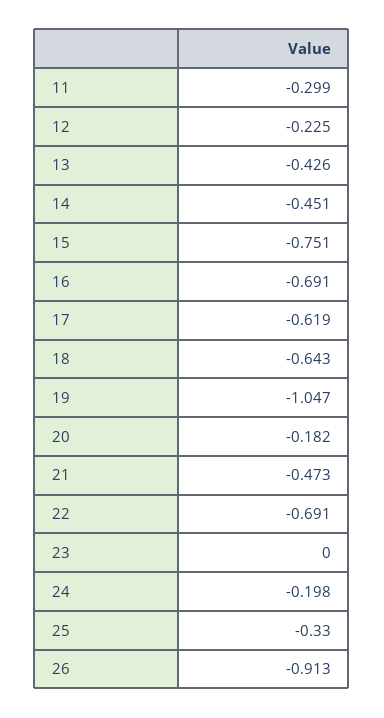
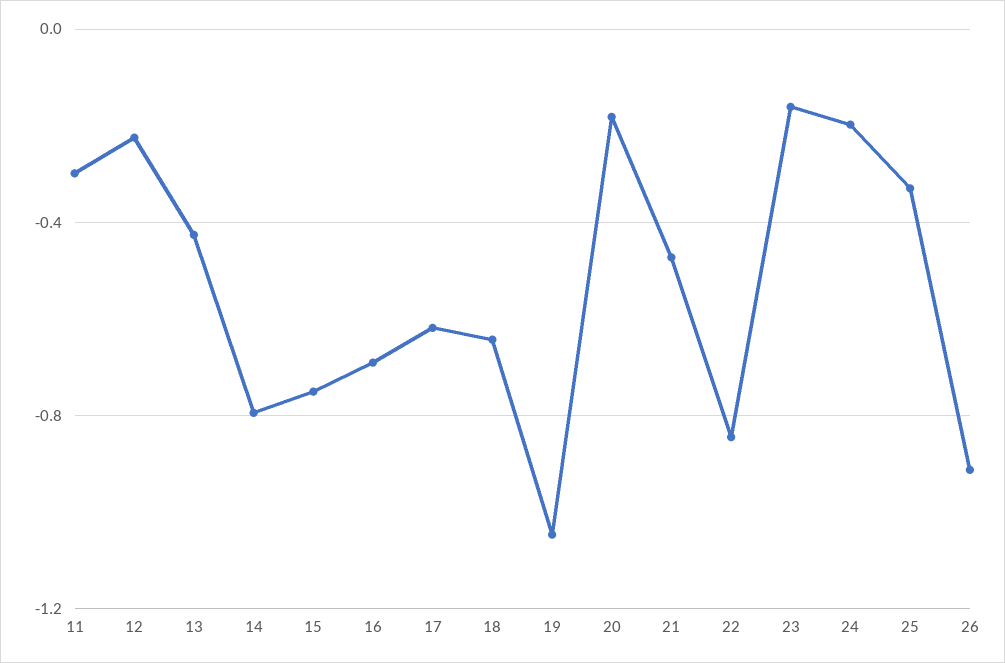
  {
    "11": -0.299,
    "12": -0.225,
    "13": -0.426,
-   "14": -0.451,
+   "14": -0.8,
    "15": -0.751,
    "16": -0.691,
    "17": -0.619,
    "18": -0.643,
    "19": -1.047,
    "20": -0.182,
    "21": -0.473,
-   "22": -0.691,
+   "22": -0.85,
-   "23": 0,
+   "23": -0.15,
    "24": -0.198,
    "25": -0.33,
    "26": -0.913
  }

